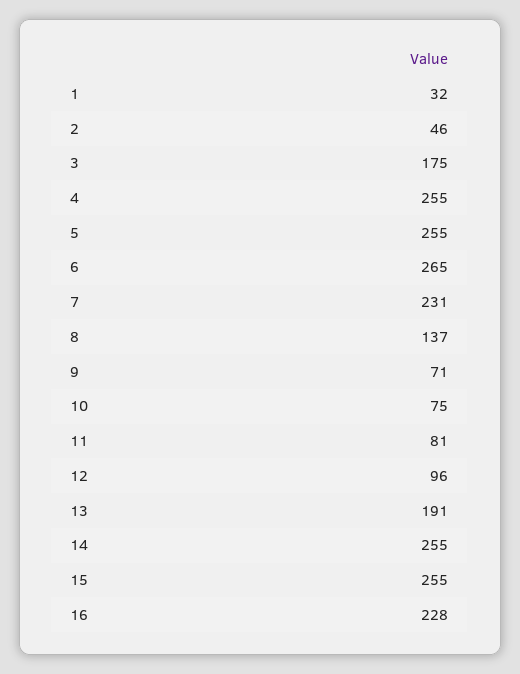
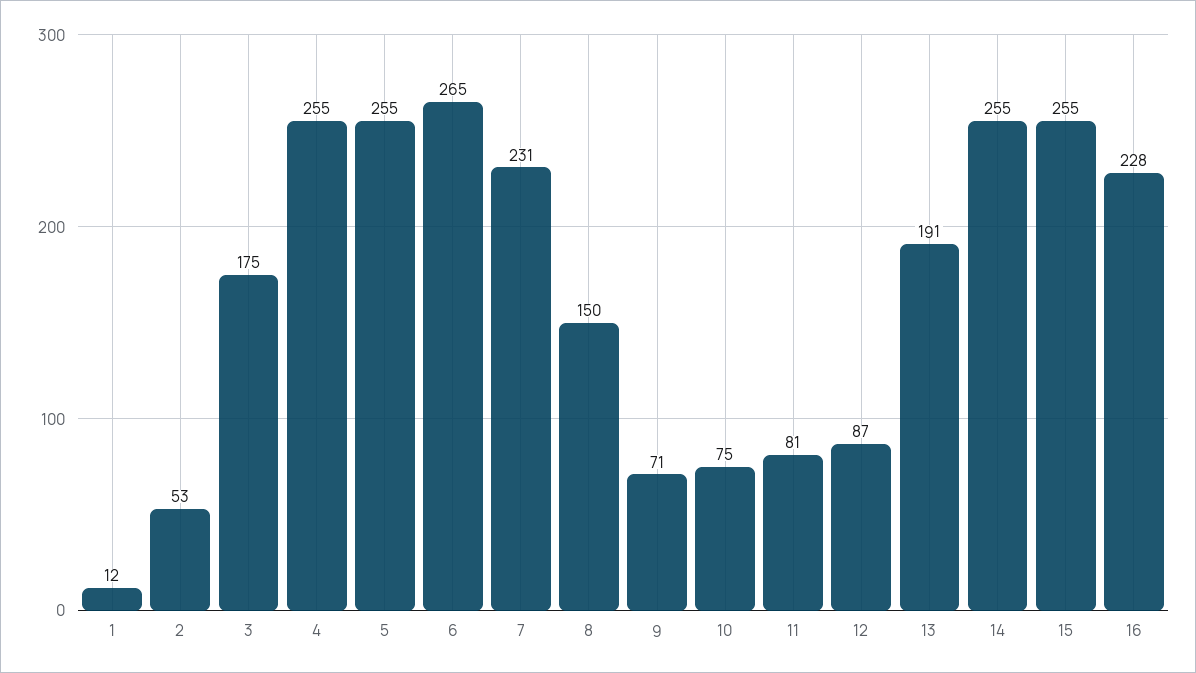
  {
-   "1": 32,
+   "1": 12,
-   "2": 46,
+   "2": 53,
    "3": 175,
    "4": 255,
    "5": 255,
    "6": 265,
    "7": 231,
-   "8": 137,
+   "8": 150,
    "9": 71,
    "10": 75,
    "11": 81,
-   "12": 96,
+   "12": 87,
    "13": 191,
    "14": 255,
    "15": 255,
    "16": 228
  }

